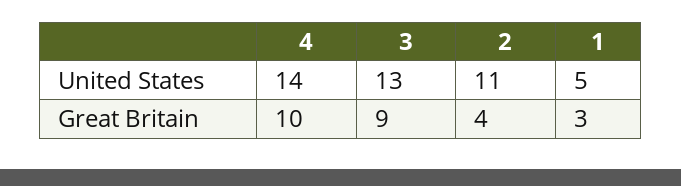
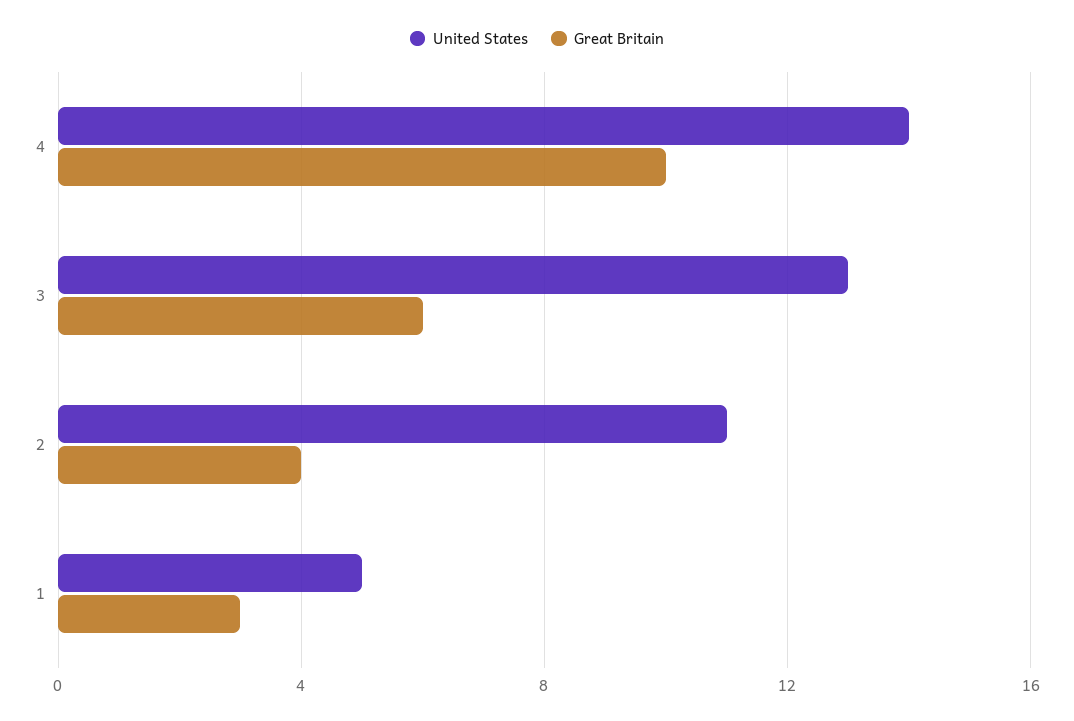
  {
    "United States": {
      "4": 14,
      "3": 13,
      "2": 11,
      "1": 5
    },
    "Great Britain": {
      "4": 10,
-     "3": 9,
+     "3": 6,
      "2": 4,
      "1": 3
    }
  }

